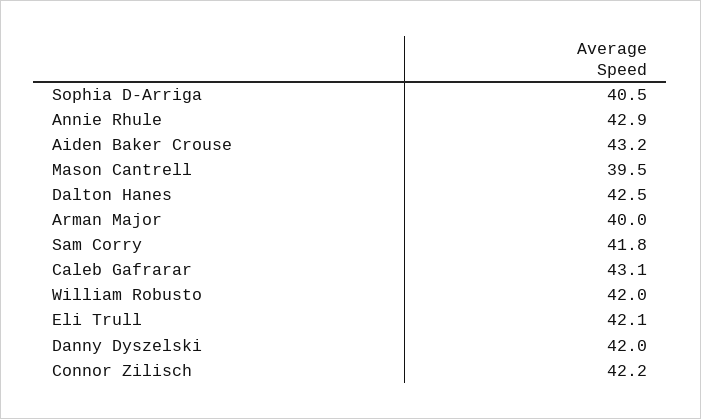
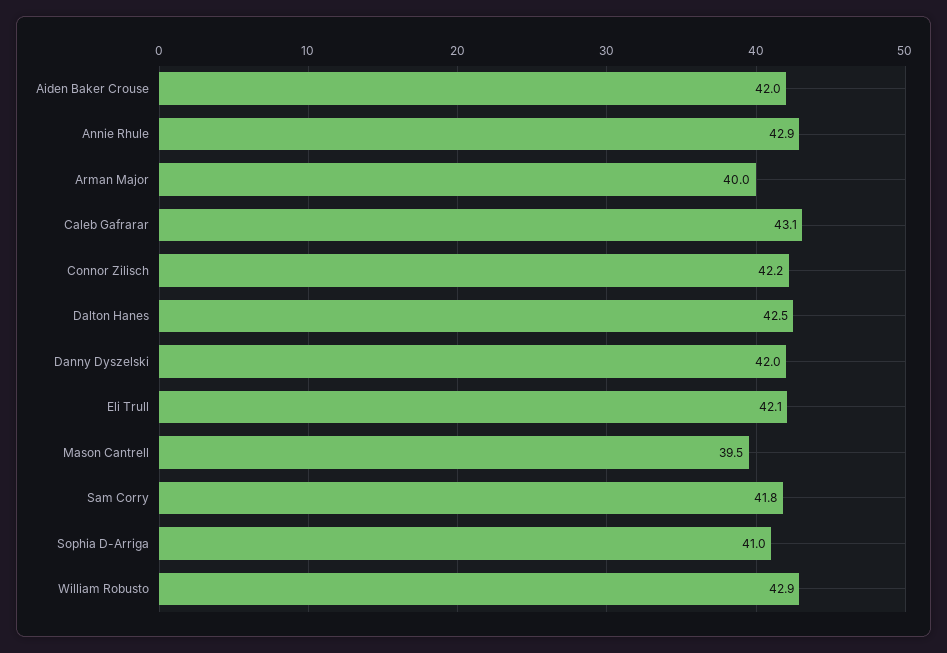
  {
-   "Sophia D-Arriga": 40.5,
+   "Sophia D-Arriga": 41,
    "Annie Rhule": 42.9,
-   "Aiden Baker Crouse": 43.2,
+   "Aiden Baker Crouse": 42,
    "Mason Cantrell": 39.5,
    "Dalton Hanes": 42.5,
    "Arman Major": 40,
    "Sam Corry": 41.8,
    "Caleb Gafrarar": 43.1,
-   "William Robusto": 42,
+   "William Robusto": 42.9,
    "Eli Trull": 42.1,
    "Danny Dyszelski": 42,
    "Connor Zilisch": 42.2
  }

